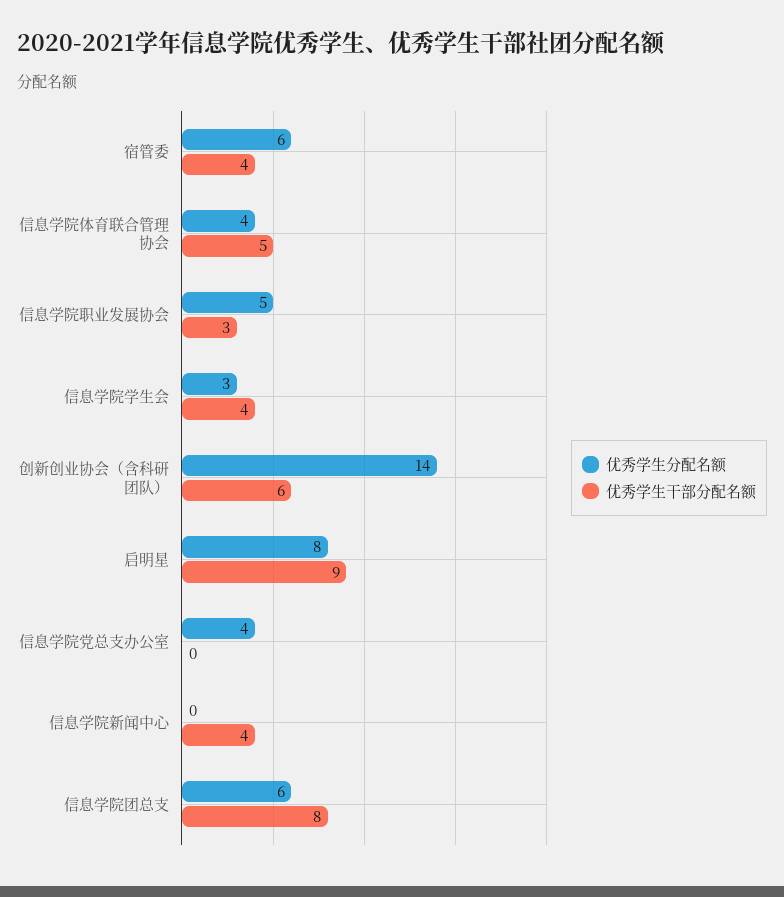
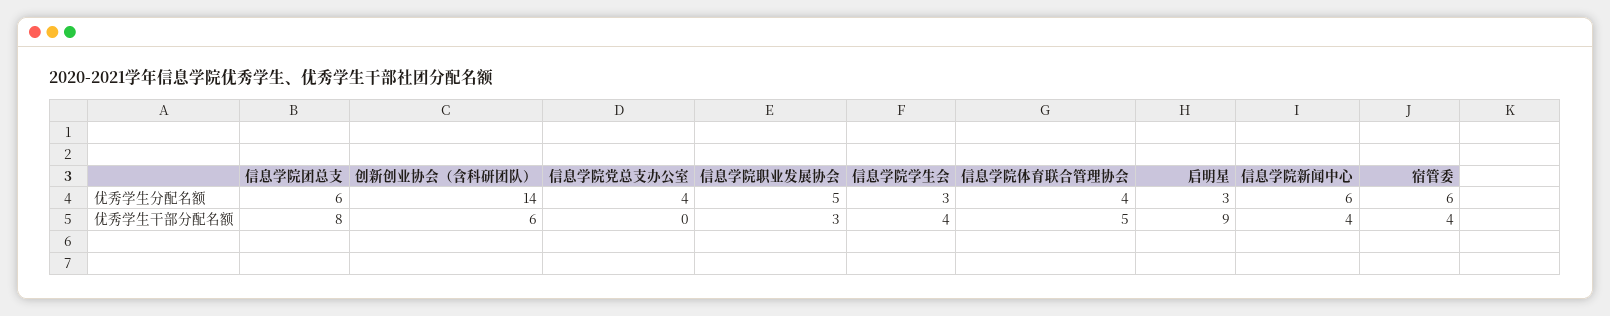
  {
    "优秀学生分配名额": {
      "宿管委": 6,
      "信息学院体育联合管理协会": 4,
      "信息学院职业发展协会": 5,
      "信息学院学生会": 3,
      "创新创业协会（含科研团队）": 14,
-     "启明星": 8,
+     "启明星": 3,
      "信息学院党总支办公室": 4,
-     "信息学院新闻中心": 0,
+     "信息学院新闻中心": 6,
      "信息学院团总支": 6
    },
    "优秀学生干部分配名额": {
      "宿管委": 4,
      "信息学院体育联合管理协会": 5,
      "信息学院职业发展协会": 3,
      "信息学院学生会": 4,
      "创新创业协会（含科研团队）": 6,
      "启明星": 9,
      "信息学院党总支办公室": 0,
      "信息学院新闻中心": 4,
      "信息学院团总支": 8
    }
  }

